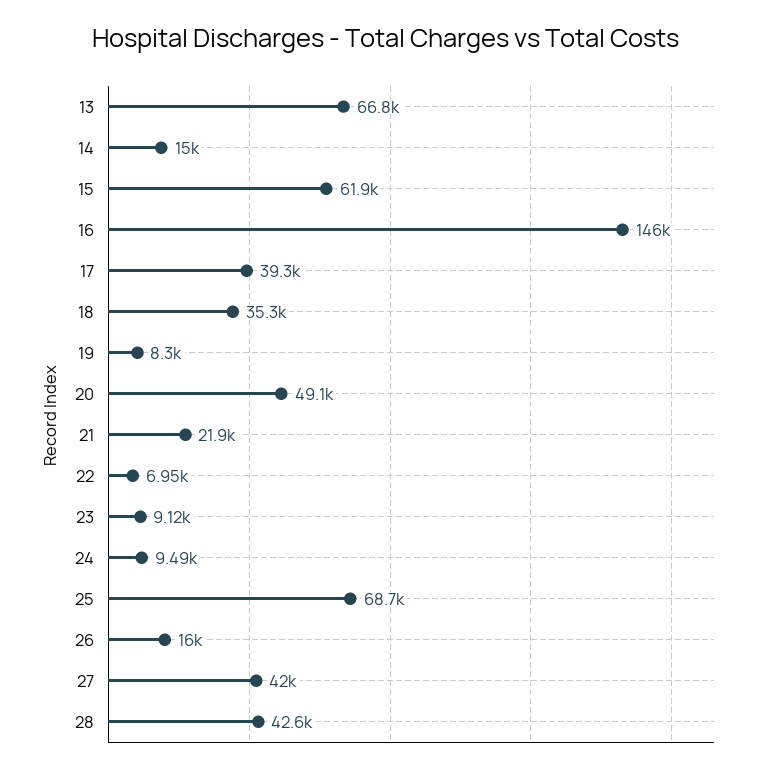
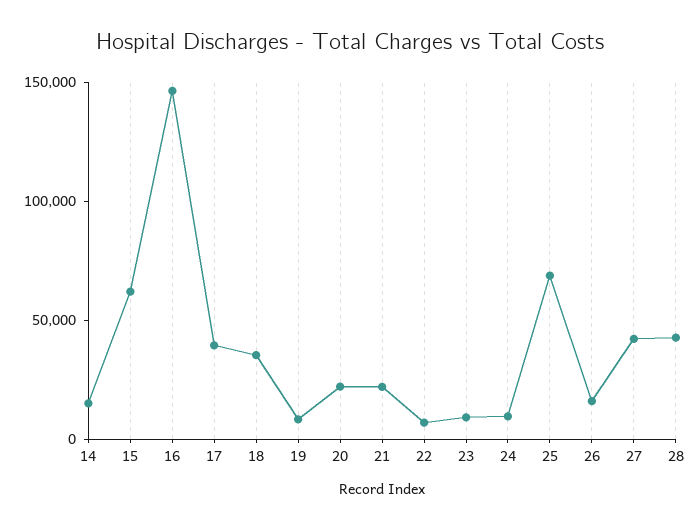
  {
-   "13": 66800,
    "14": 15000,
    "15": 61900,
    "16": 146000,
    "17": 39300,
    "18": 35300,
    "19": 8300,
-   "20": 49100,
+   "20": 20000,
    "21": 21900,
    "22": 6950,
    "23": 9120,
    "24": 9490,
    "25": 68700,
    "26": 16000,
    "27": 42000,
    "28": 42600
  }

